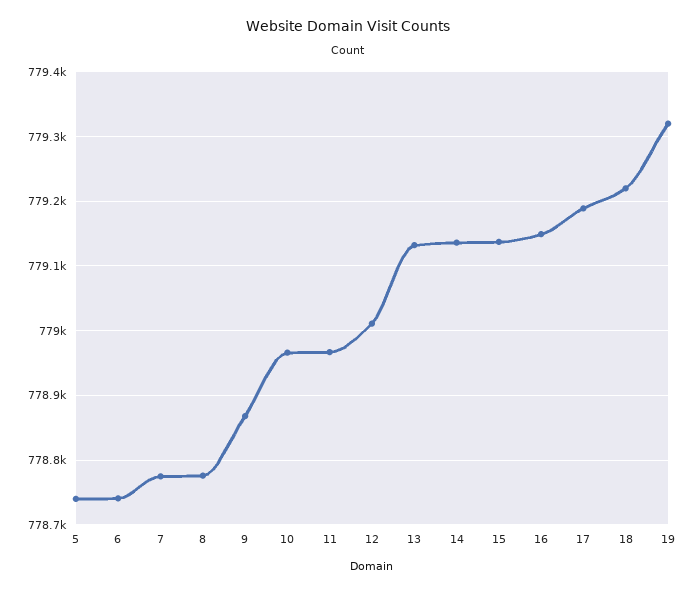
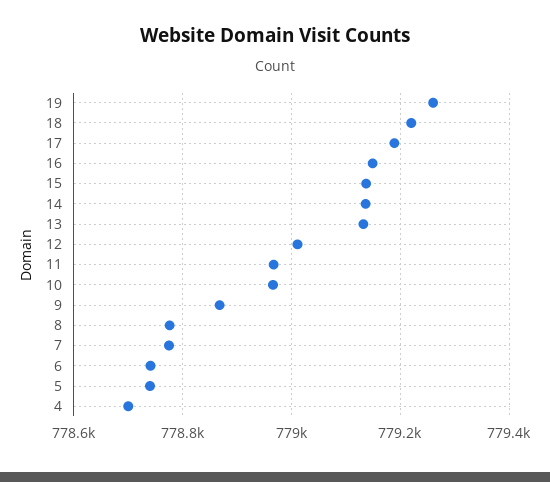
  {
    "5": 778740,
    "6": 778740,
    "7": 778780,
    "8": 778780,
    "9": 778870,
    "10": 778970,
    "11": 778970,
    "12": 779010,
    "13": 779130,
    "14": 779140,
    "15": 779140,
    "16": 779150,
    "17": 779190,
    "18": 779220,
-   "19": 779320
+   "19": 779260,
+   "4": 778700
  }

